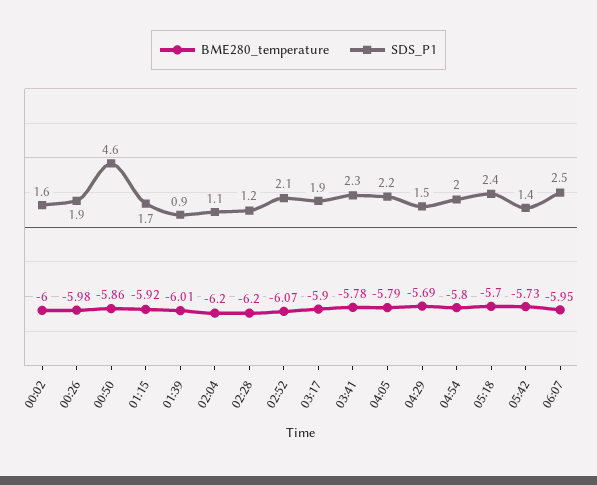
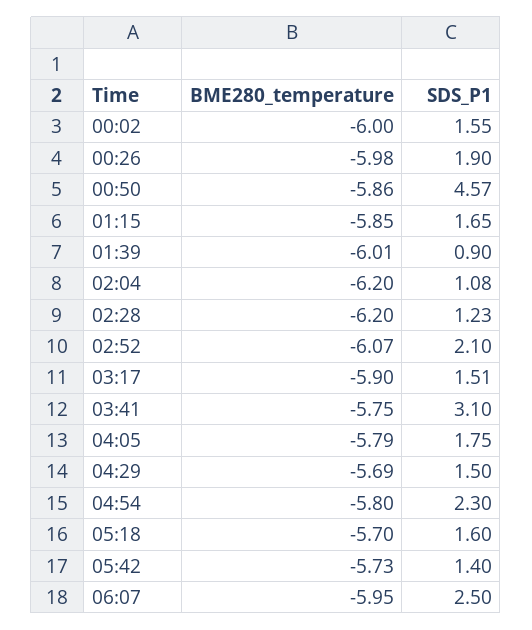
  {
    "BME280_temperature": {
      "00:02": -6,
      "00:26": -5.98,
      "00:50": -5.86,
-     "01:15": -5.92,
+     "01:15": -5.85,
      "01:39": -6.01,
      "02:04": -6.2,
      "02:28": -6.2,
      "02:52": -6.07,
      "03:17": -5.9,
-     "03:41": -5.78,
+     "03:41": -5.75,
      "04:05": -5.79,
      "04:29": -5.69,
      "04:54": -5.8,
      "05:18": -5.7,
      "05:42": -5.73,
      "06:07": -5.95
    },
    "SDS_P1": {
      "00:02": 1.55,
      "00:26": 1.9,
      "00:50": 4.57,
      "01:15": 1.65,
      "01:39": 0.9,
      "02:04": 1.08,
      "02:28": 1.23,
      "02:52": 2.1,
-     "03:17": 1.9,
+     "03:17": 1.51,
-     "03:41": 2.3,
+     "03:41": 3.1,
-     "04:05": 2.2,
+     "04:05": 1.75,
      "04:29": 1.5,
-     "04:54": 2,
+     "04:54": 2.3,
-     "05:18": 2.4,
+     "05:18": 1.6,
      "05:42": 1.4,
      "06:07": 2.5
    }
  }

